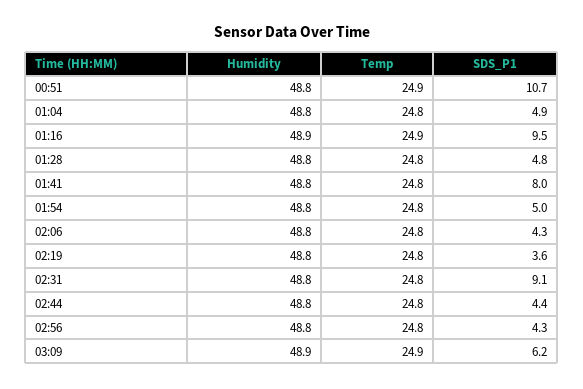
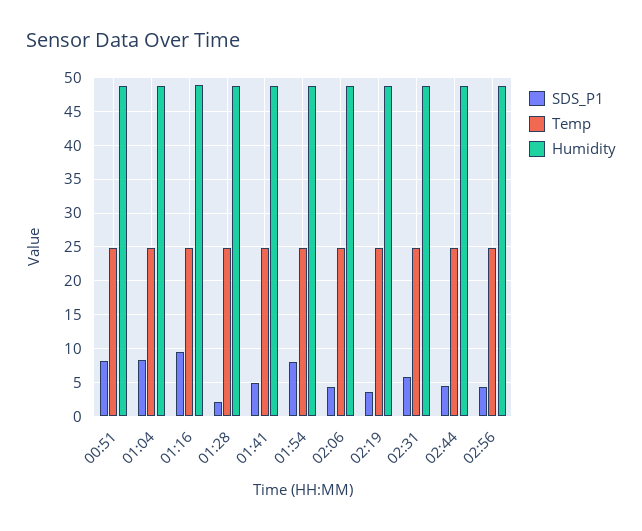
  {
    "Humidity": {
      "00:51": 48.8,
      "01:04": 48.8,
      "01:16": 48.9,
      "01:28": 48.8,
      "01:41": 48.8,
      "01:54": 48.8,
      "02:06": 48.8,
      "02:19": 48.8,
      "02:31": 48.8,
      "02:44": 48.8,
-     "02:56": 48.8,
+     "02:56": 48.8
-     "03:09": 48.9
    },
    "Temp": {
      "00:51": 24.9,
      "01:04": 24.8,
      "01:16": 24.9,
      "01:28": 24.8,
      "01:41": 24.8,
      "01:54": 24.8,
      "02:06": 24.8,
      "02:19": 24.8,
      "02:31": 24.8,
      "02:44": 24.8,
-     "02:56": 24.8,
+     "02:56": 24.8
-     "03:09": 24.9
    },
    "SDS_P1": {
-     "00:51": 10.7,
+     "00:51": 8,
-     "01:04": 4.9,
+     "01:04": 8,
      "01:16": 9.5,
-     "01:28": 4.8,
+     "01:28": 2,
-     "01:41": 8,
+     "01:41": 5,
-     "01:54": 5,
+     "01:54": 8,
      "02:06": 4.3,
      "02:19": 3.6,
-     "02:31": 9.1,
+     "02:31": 6,
      "02:44": 4.4,
-     "02:56": 4.3,
+     "02:56": 4.3
-     "03:09": 6.2
    }
  }

